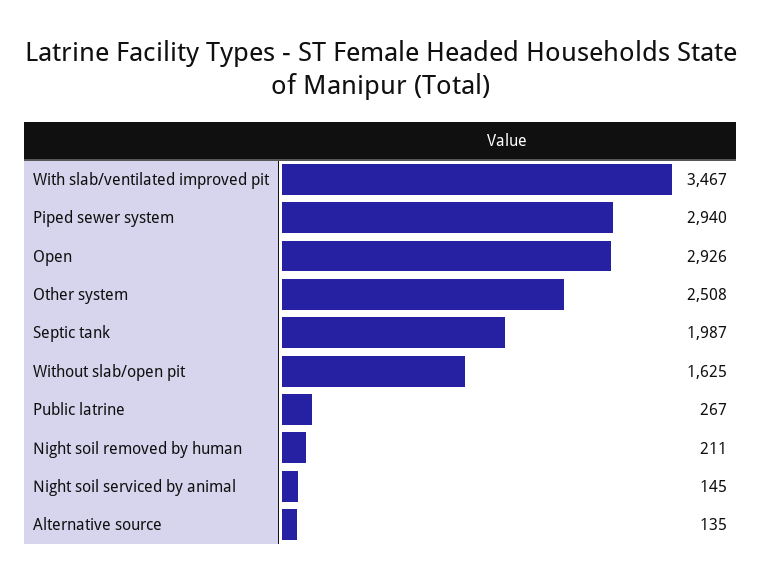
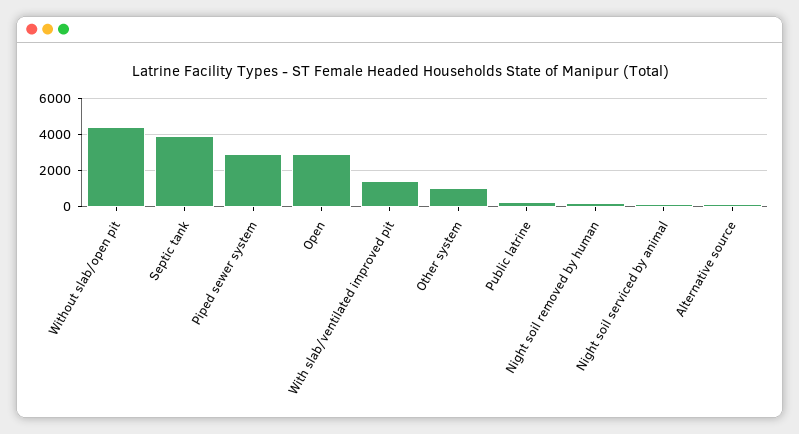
  {
-   "With slab/ventilated improved pit": 3467,
+   "With slab/ventilated improved pit": 1500,
    "Piped sewer system": 2940,
    "Open": 2926,
-   "Other system": 2508,
+   "Other system": 1000,
-   "Septic tank": 1987,
+   "Septic tank": 4000,
-   "Without slab/open pit": 1625,
+   "Without slab/open pit": 4500,
    "Public latrine": 267,
    "Night soil removed by human": 211,
    "Night soil serviced by animal": 145,
    "Alternative source": 135
  }

